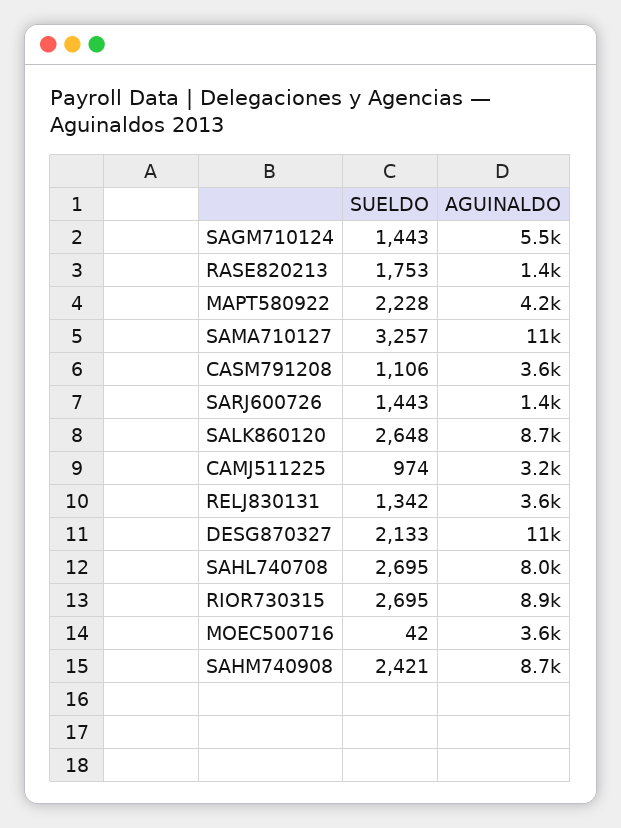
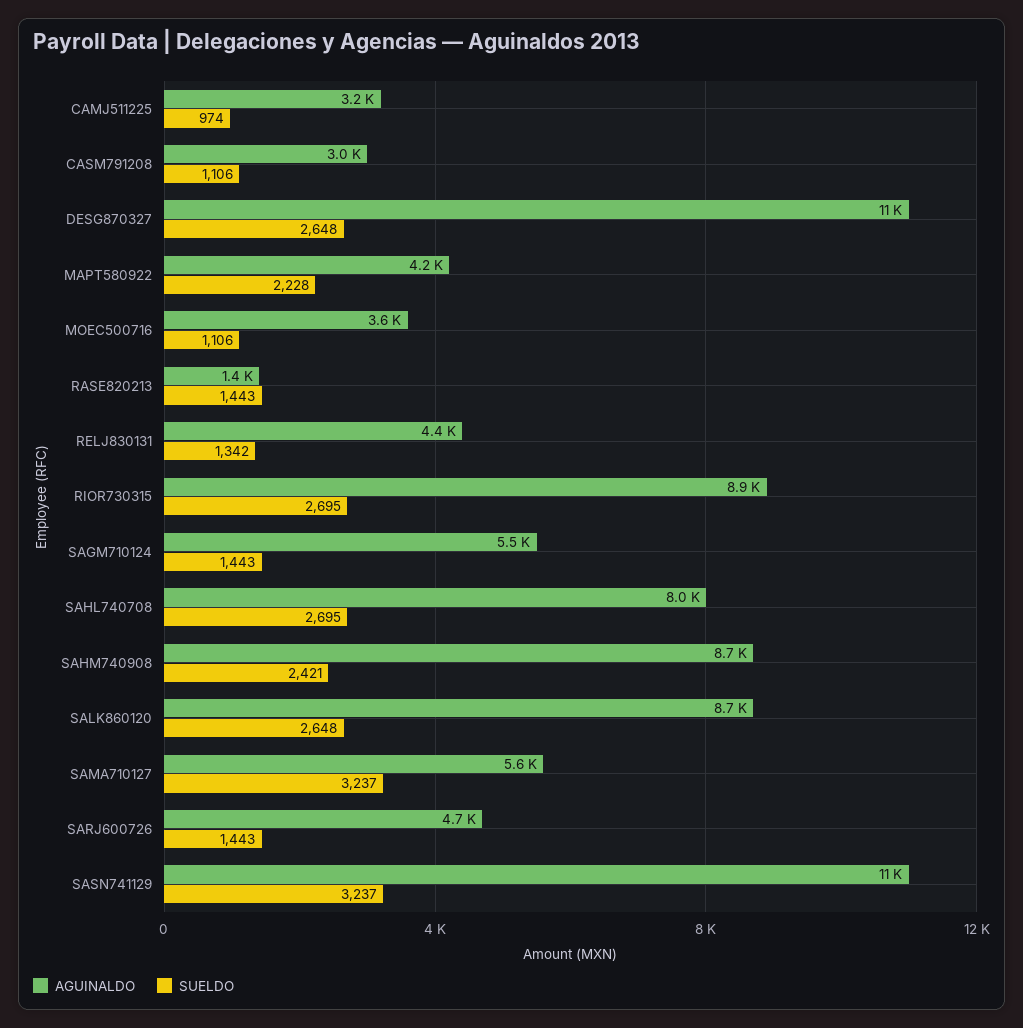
  {
    "SUELDO": {
      "SAGM710124": 1443,
-     "RASE820213": 1753,
+     "RASE820213": 1443,
      "MAPT580922": 2228,
-     "SAMA710127": 3257,
+     "SAMA710127": 3237,
      "CASM791208": 1106,
      "SARJ600726": 1443,
      "SALK860120": 2648,
      "CAMJ511225": 974,
      "RELJ830131": 1342,
-     "DESG870327": 2133,
+     "DESG870327": 2648,
      "SAHL740708": 2695,
      "RIOR730315": 2695,
-     "MOEC500716": 42,
+     "MOEC500716": 1106,
-     "SAHM740908": 2421
+     "SAHM740908": 2421,
+     "SASN741129": 3237
    },
    "AGUINALDO": {
      "SAGM710124": 5500,
      "RASE820213": 1400,
      "MAPT580922": 4200,
-     "SAMA710127": 11000,
+     "SAMA710127": 5600,
-     "CASM791208": 3600,
+     "CASM791208": 3000,
-     "SARJ600726": 1400,
+     "SARJ600726": 4700,
      "SALK860120": 8700,
      "CAMJ511225": 3200,
-     "RELJ830131": 3600,
+     "RELJ830131": 4400,
      "DESG870327": 11000,
      "SAHL740708": 8000,
      "RIOR730315": 8900,
      "MOEC500716": 3600,
-     "SAHM740908": 8700
+     "SAHM740908": 8700,
+     "SASN741129": 11000
    }
  }

